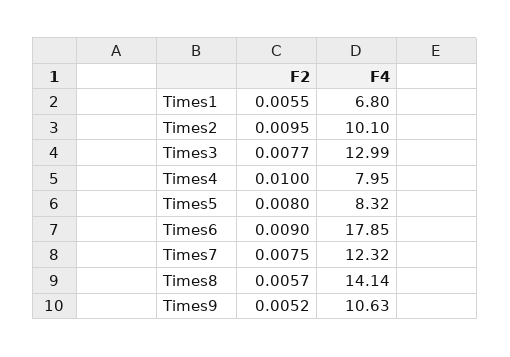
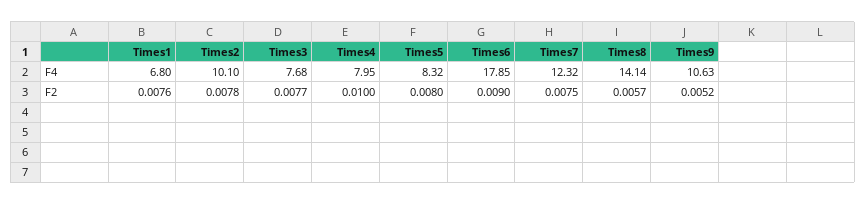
  {
    "F2": {
-     "Times1": 0.0055,
+     "Times1": 0.0076,
-     "Times2": 0.0095,
+     "Times2": 0.0078,
      "Times3": 0.0077,
      "Times4": 0.01,
      "Times5": 0.008,
      "Times6": 0.009,
      "Times7": 0.0075,
      "Times8": 0.0057,
      "Times9": 0.0052
    },
    "F4": {
      "Times1": 6.8,
      "Times2": 10.1,
-     "Times3": 12.99,
+     "Times3": 7.68,
      "Times4": 7.95,
      "Times5": 8.32,
      "Times6": 17.85,
      "Times7": 12.32,
      "Times8": 14.14,
      "Times9": 10.63
    }
  }

